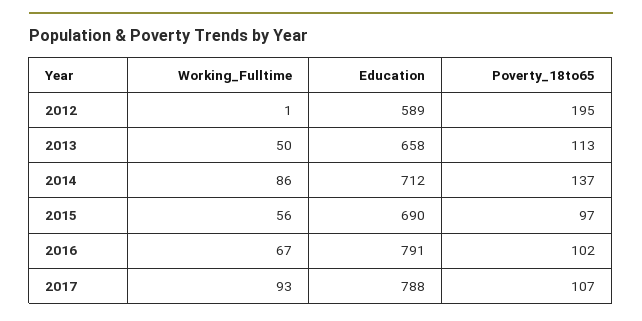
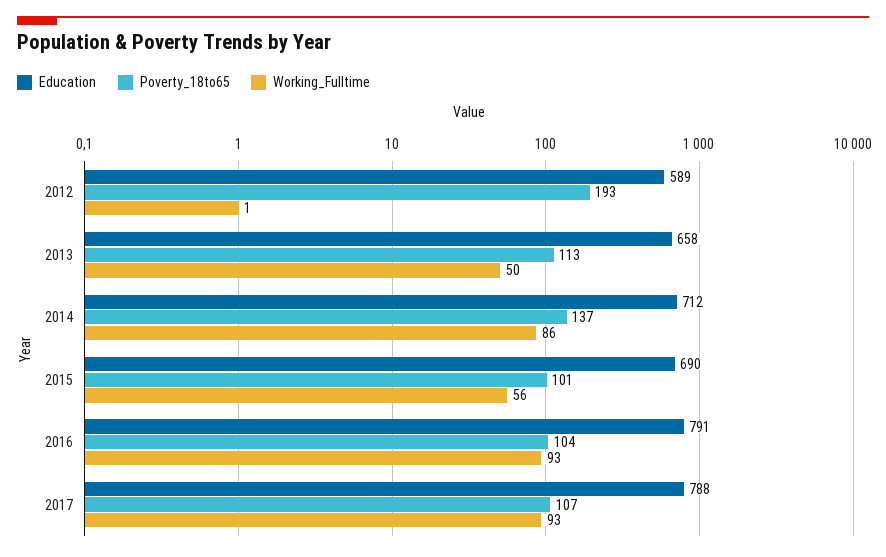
  {
    "Working_Fulltime": {
      "2012": 1,
      "2013": 50,
      "2014": 86,
      "2015": 56,
-     "2016": 67,
+     "2016": 93,
      "2017": 93
    },
    "Education": {
      "2012": 589,
      "2013": 658,
      "2014": 712,
      "2015": 690,
      "2016": 791,
      "2017": 788
    },
    "Poverty_18to65": {
-     "2012": 195,
+     "2012": 193,
      "2013": 113,
      "2014": 137,
-     "2015": 97,
+     "2015": 101,
-     "2016": 102,
+     "2016": 104,
      "2017": 107
    }
  }

